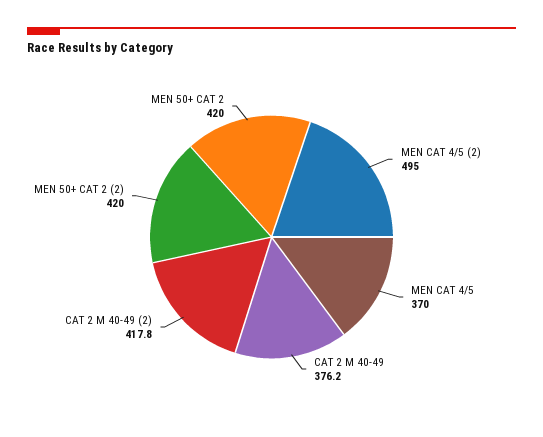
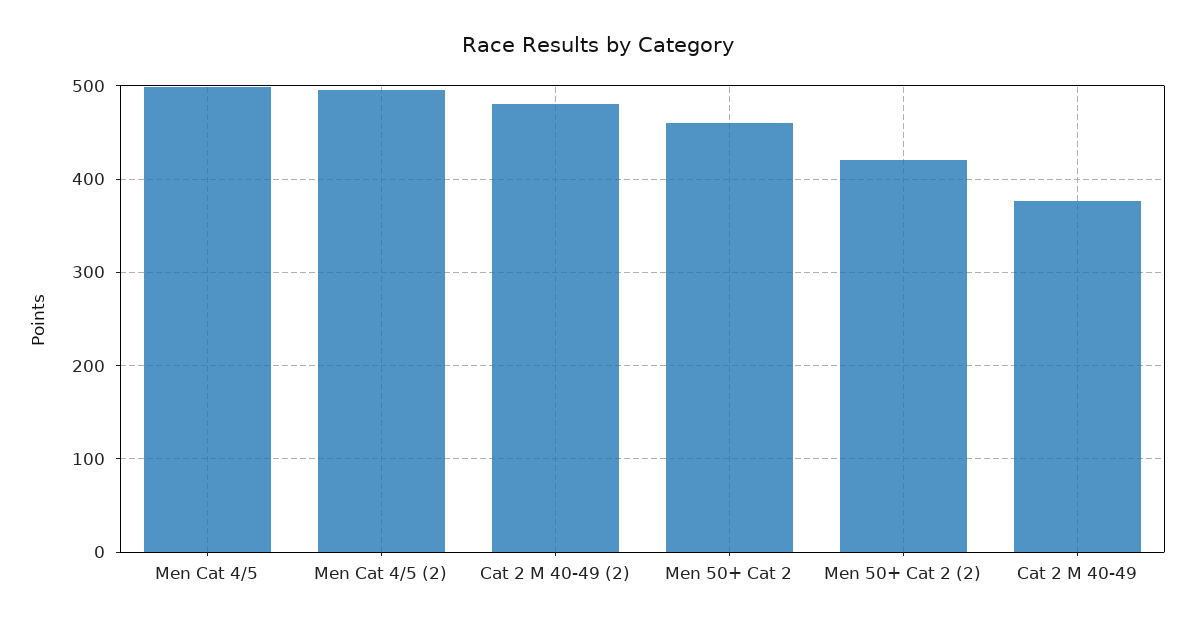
  {
    "MEN CAT 4/5 (2)": 495,
-   "MEN CAT 4/5": 370,
+   "MEN CAT 4/5": 500,
    "CAT 2 M 40-49": 376.2,
-   "CAT 2 M 40-49 (2)": 417.8,
+   "CAT 2 M 40-49 (2)": 480,
    "MEN 50+ CAT 2 (2)": 420,
-   "MEN 50+ CAT 2": 420
+   "MEN 50+ CAT 2": 460
  }

